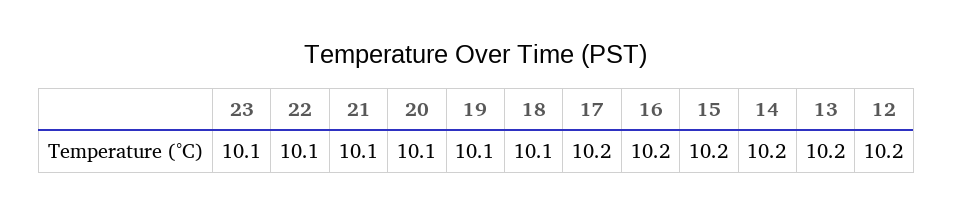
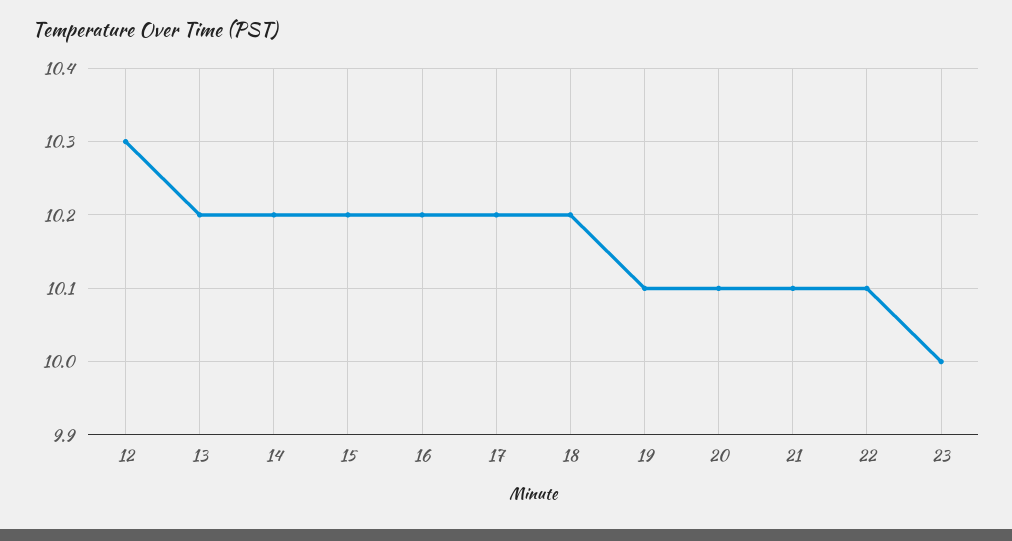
  {
-   "23": 10.1,
+   "23": 10,
    "22": 10.1,
    "21": 10.1,
    "20": 10.1,
    "19": 10.1,
-   "18": 10.1,
+   "18": 10.2,
    "17": 10.2,
    "16": 10.2,
    "15": 10.2,
    "14": 10.2,
    "13": 10.2,
-   "12": 10.2
+   "12": 10.3
  }

